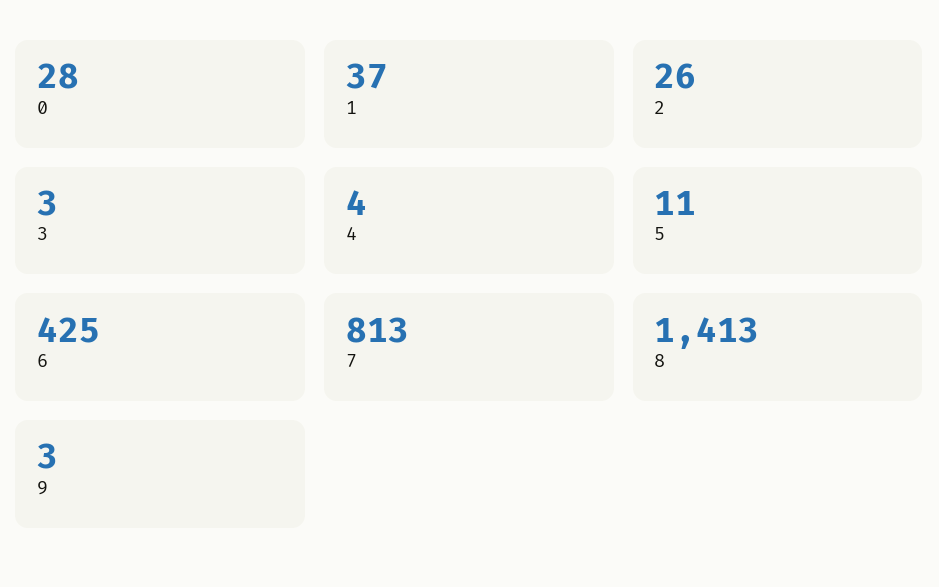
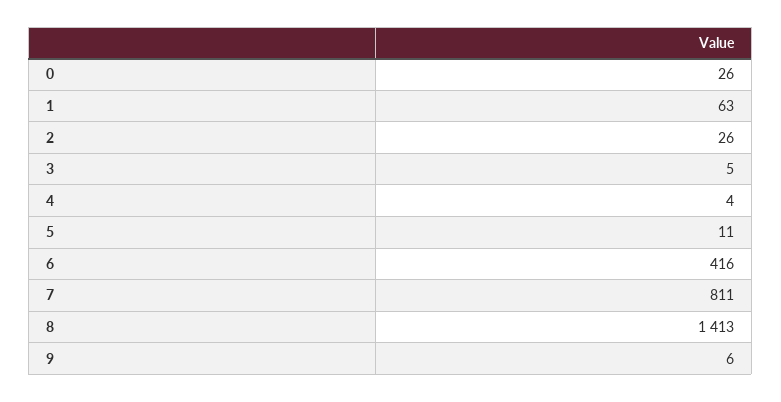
  {
-   "0": 28,
+   "0": 26,
-   "1": 37,
+   "1": 63,
    "2": 26,
-   "3": 3,
+   "3": 5,
    "4": 4,
    "5": 11,
-   "6": 425,
+   "6": 416,
-   "7": 813,
+   "7": 811,
    "8": 1413,
-   "9": 3
+   "9": 6
  }

